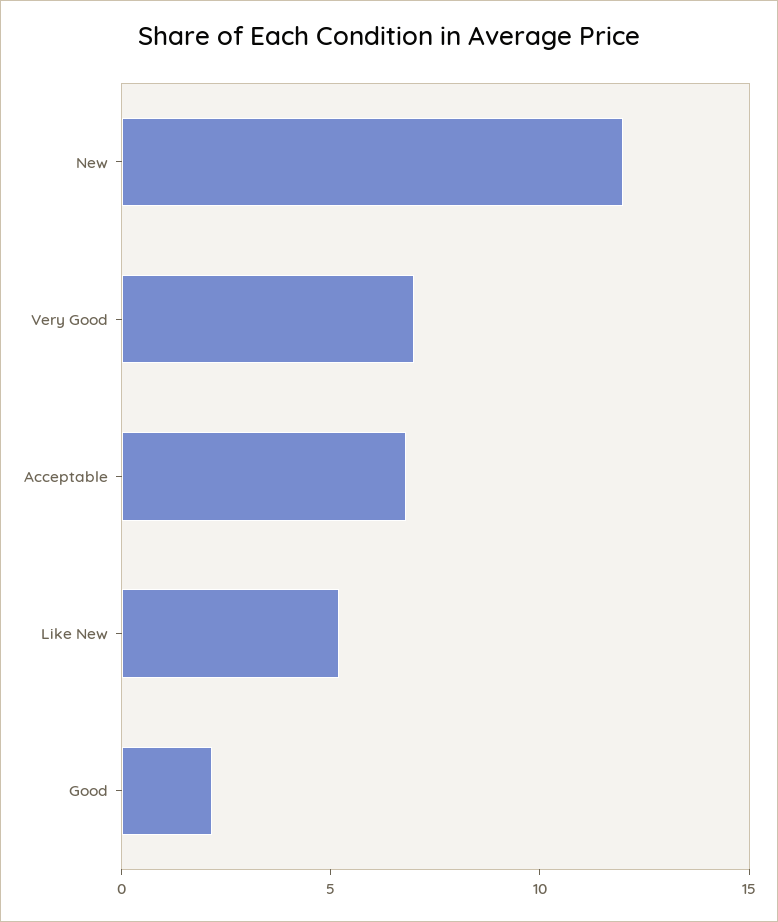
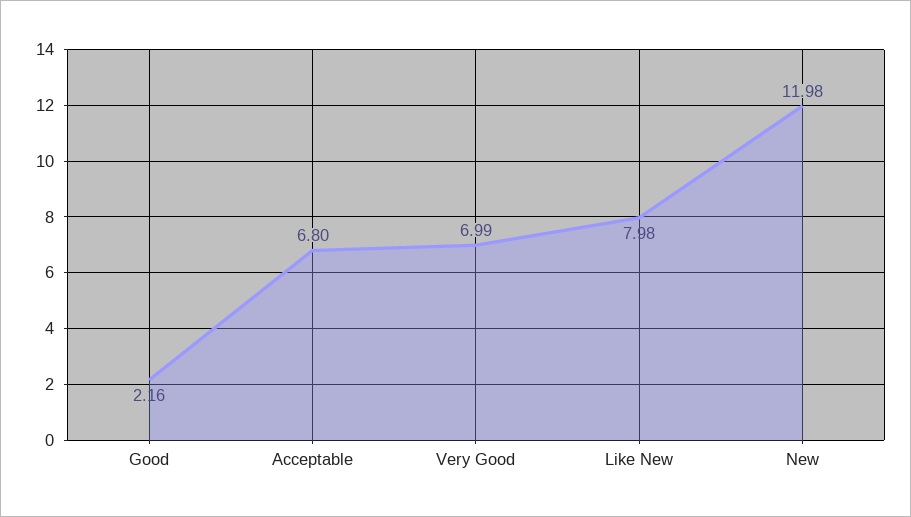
  {
    "New": 11.98,
    "Very Good": 6.99,
    "Acceptable": 6.8,
-   "Like New": 5,
+   "Like New": 7.98,
    "Good": 2.16
  }

